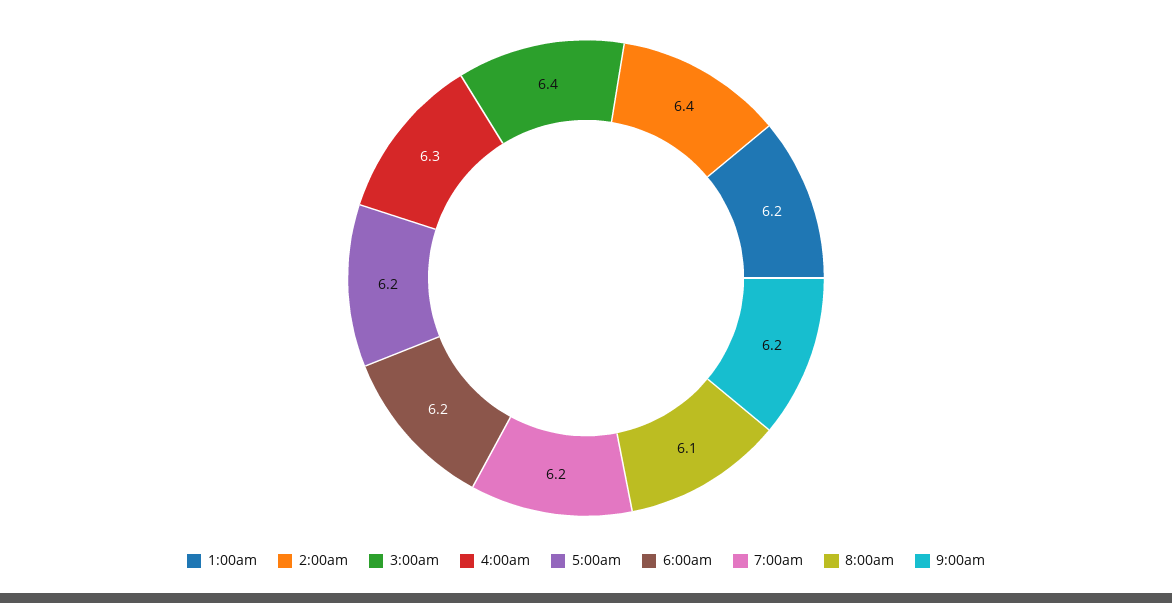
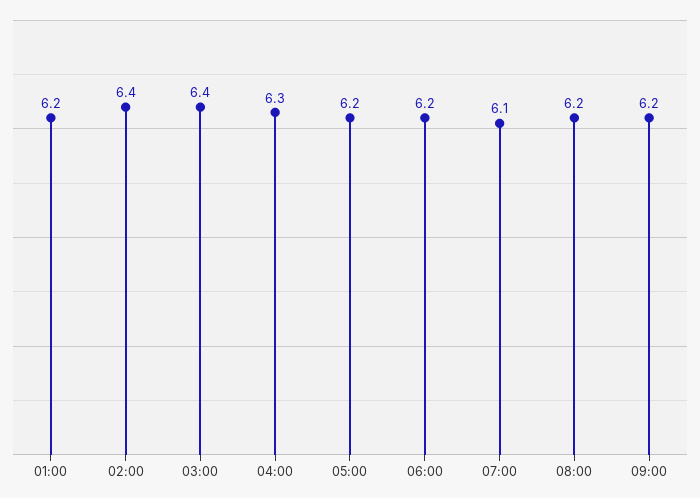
  {
    "1:00am": 6.2,
    "2:00am": 6.4,
    "3:00am": 6.4,
    "4:00am": 6.3,
    "5:00am": 6.2,
    "6:00am": 6.2,
-   "7:00am": 6.2,
+   "7:00am": 6.1,
-   "8:00am": 6.1,
+   "8:00am": 6.2,
    "9:00am": 6.2
  }

